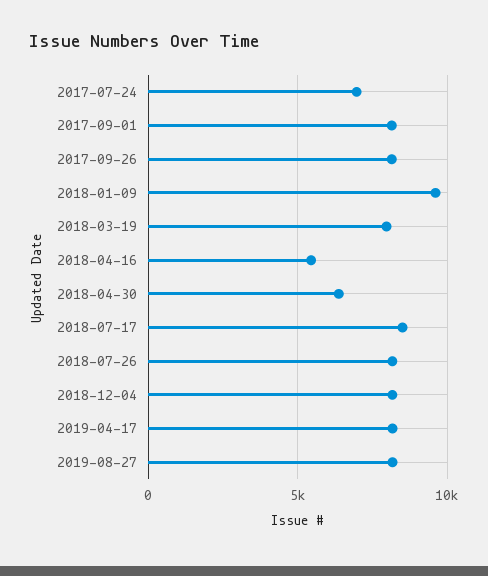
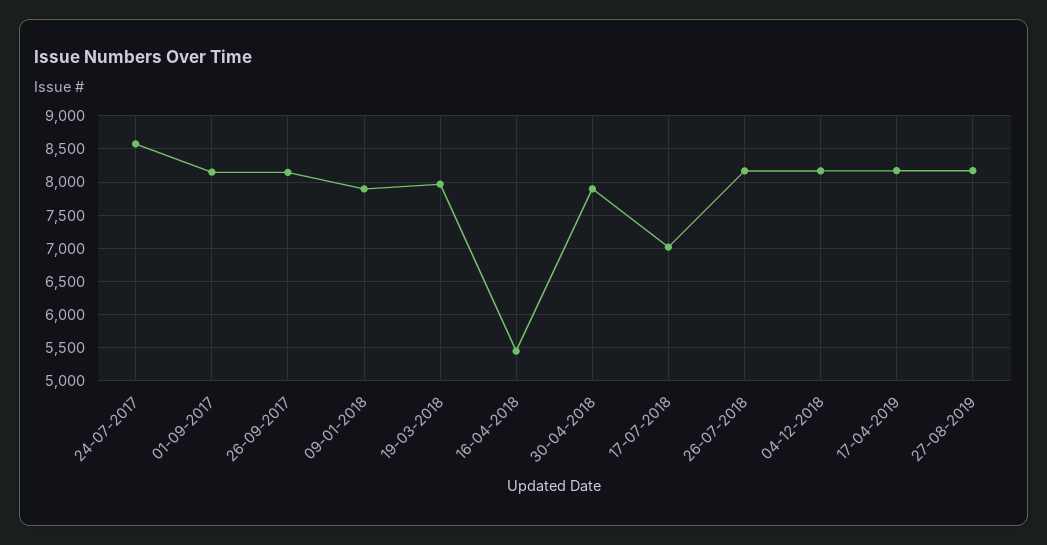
  {
-   "2017-07-24": 7000,
+   "2017-07-24": 8600,
    "2017-09-01": 8100,
    "2017-09-26": 8100,
-   "2018-01-09": 9500,
+   "2018-01-09": 7900,
    "2018-03-19": 8000,
    "2018-04-16": 5500,
-   "2018-04-30": 6500,
+   "2018-04-30": 7900,
-   "2018-07-17": 8500,
+   "2018-07-17": 7000,
    "2018-07-26": 8200,
    "2018-12-04": 8200,
    "2019-04-17": 8200,
    "2019-08-27": 8200
  }

